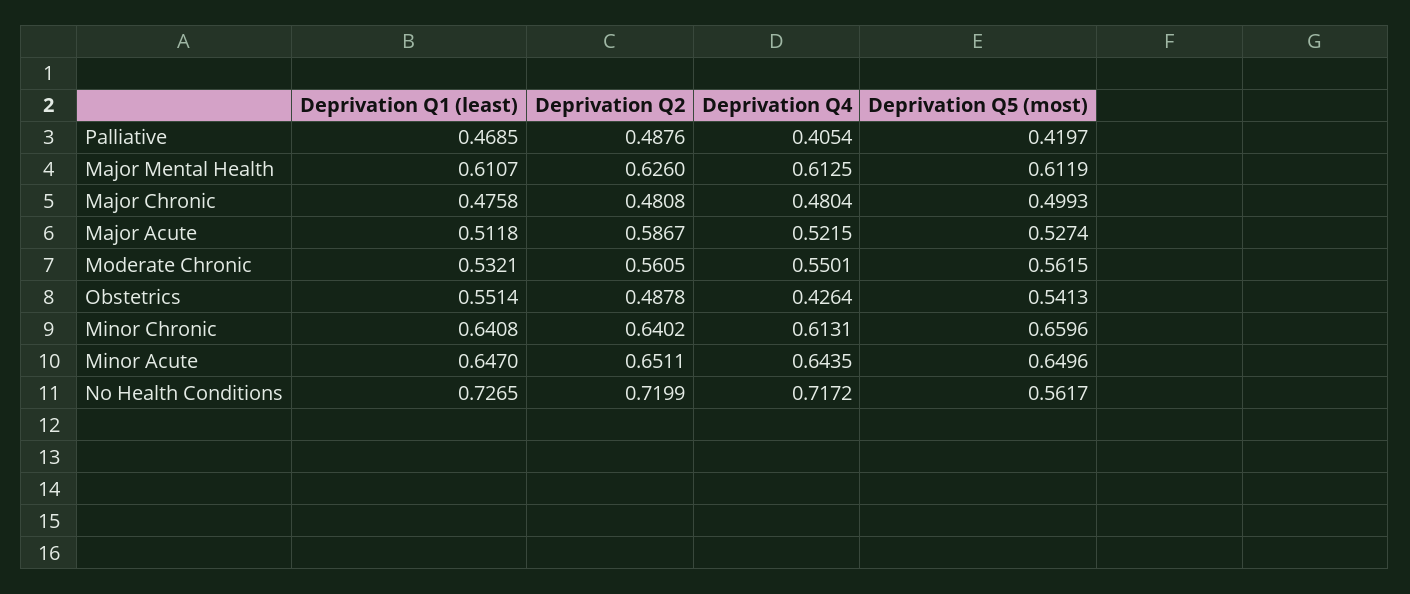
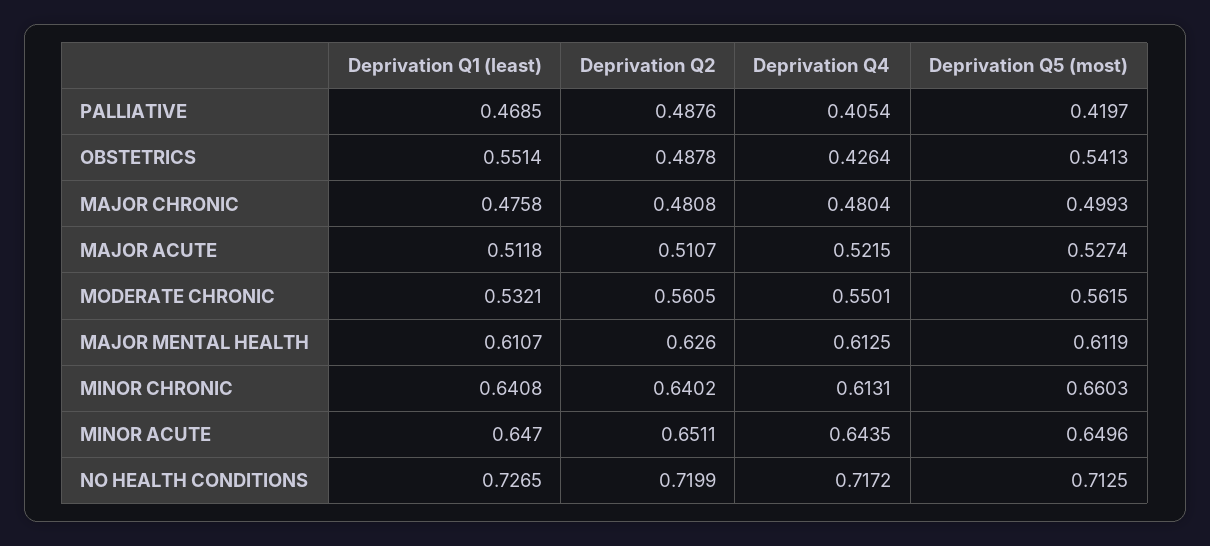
  {
    "Deprivation Q1 (least)": {
      "Palliative": 0.4685,
      "Major Mental Health": 0.6107,
      "Major Chronic": 0.4758,
      "Major Acute": 0.5118,
      "Moderate Chronic": 0.5321,
      "Obstetrics": 0.5514,
      "Minor Chronic": 0.6408,
      "Minor Acute": 0.647,
      "No Health Conditions": 0.7265
    },
    "Deprivation Q2": {
      "Palliative": 0.4876,
      "Major Mental Health": 0.626,
      "Major Chronic": 0.4808,
-     "Major Acute": 0.5867,
+     "Major Acute": 0.5107,
      "Moderate Chronic": 0.5605,
      "Obstetrics": 0.4878,
      "Minor Chronic": 0.6402,
      "Minor Acute": 0.6511,
      "No Health Conditions": 0.7199
    },
    "Deprivation Q4": {
      "Palliative": 0.4054,
      "Major Mental Health": 0.6125,
      "Major Chronic": 0.4804,
      "Major Acute": 0.5215,
      "Moderate Chronic": 0.5501,
      "Obstetrics": 0.4264,
      "Minor Chronic": 0.6131,
      "Minor Acute": 0.6435,
      "No Health Conditions": 0.7172
    },
    "Deprivation Q5 (most)": {
      "Palliative": 0.4197,
      "Major Mental Health": 0.6119,
      "Major Chronic": 0.4993,
      "Major Acute": 0.5274,
      "Moderate Chronic": 0.5615,
      "Obstetrics": 0.5413,
-     "Minor Chronic": 0.6596,
+     "Minor Chronic": 0.6603,
      "Minor Acute": 0.6496,
-     "No Health Conditions": 0.5617
+     "No Health Conditions": 0.7125
    }
  }

